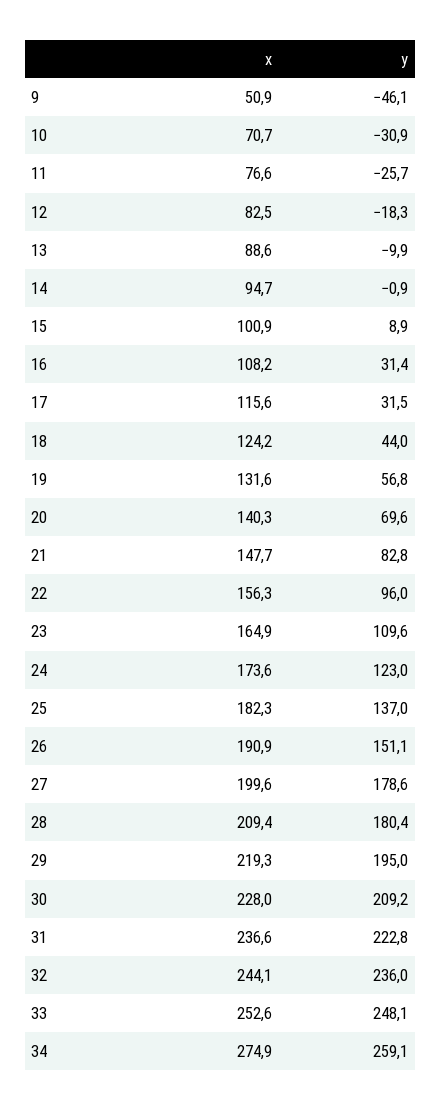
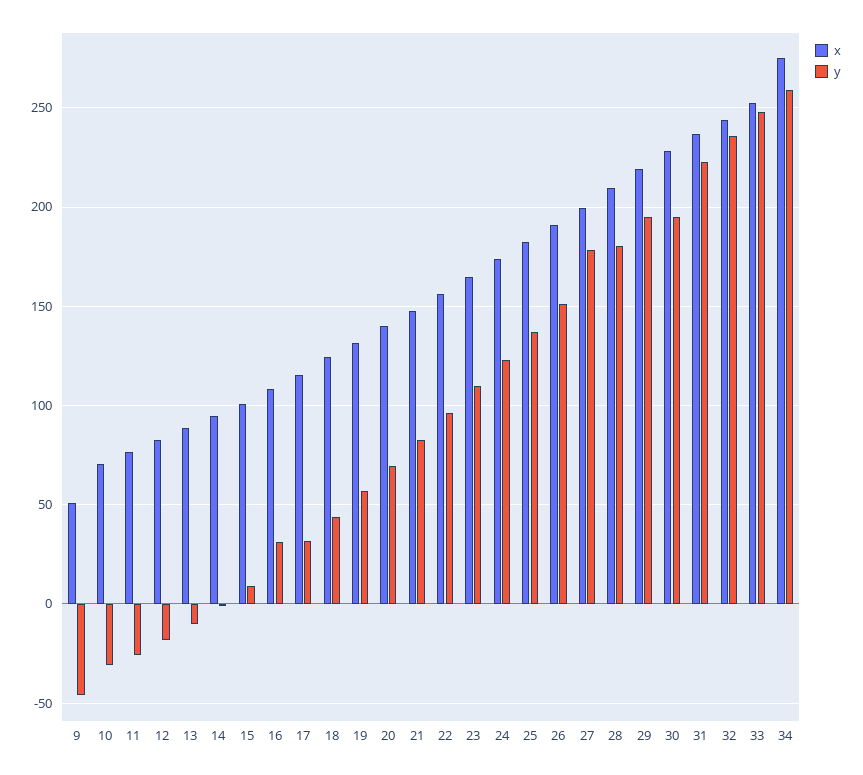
  {
    "x": {
      "9": 50.9,
      "10": 70.7,
      "11": 76.6,
      "12": 82.5,
      "13": 88.6,
      "14": 94.7,
      "15": 100.9,
      "16": 108.2,
      "17": 115.6,
      "18": 124.2,
      "19": 131.6,
      "20": 140.3,
      "21": 147.7,
      "22": 156.3,
      "23": 164.9,
      "24": 173.6,
      "25": 182.3,
      "26": 190.9,
      "27": 199.6,
      "28": 209.4,
      "29": 219.3,
      "30": 228,
      "31": 236.6,
      "32": 244.1,
      "33": 252.6,
      "34": 274.9
    },
    "y": {
      "9": -46.1,
      "10": -30.9,
      "11": -25.7,
      "12": -18.3,
      "13": -9.9,
      "14": -0.9,
      "15": 8.9,
      "16": 31.4,
      "17": 31.5,
      "18": 44,
      "19": 56.8,
      "20": 69.6,
      "21": 82.8,
      "22": 96,
      "23": 109.6,
      "24": 123,
      "25": 137,
      "26": 151.1,
      "27": 178.6,
      "28": 180.4,
      "29": 195,
-     "30": 209.2,
+     "30": 195,
      "31": 222.8,
      "32": 236,
      "33": 248.1,
      "34": 259.1
    }
  }

